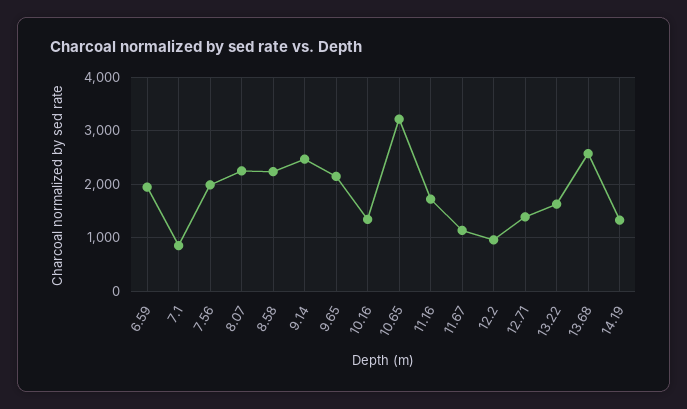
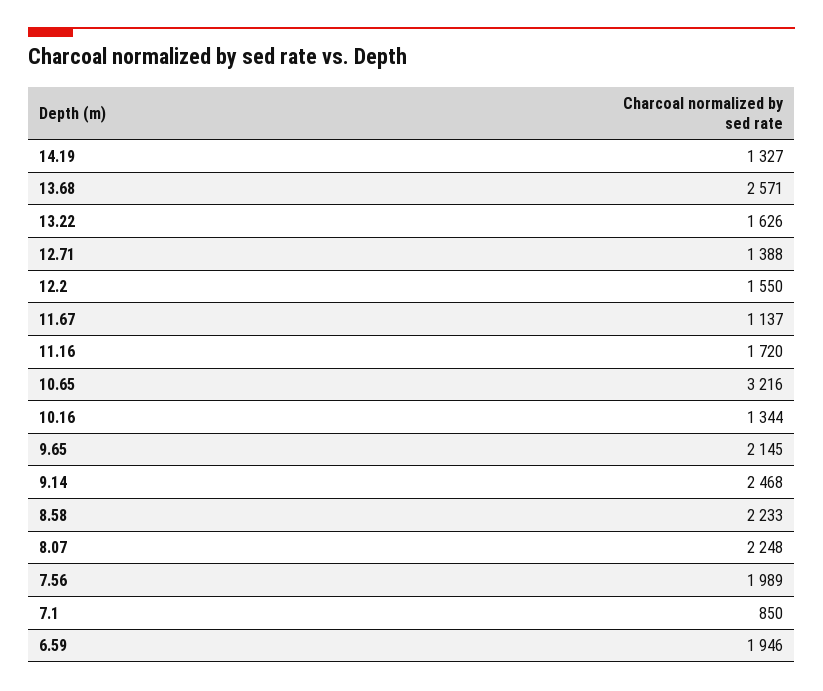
  {
    "6.59": 1946,
    "7.1": 850,
    "7.56": 1989,
    "8.07": 2248,
    "8.58": 2233,
    "9.14": 2468,
    "9.65": 2145,
    "10.16": 1344,
    "10.65": 3216,
    "11.16": 1720,
    "11.67": 1137,
-   "12.2": 1000,
+   "12.2": 1550,
    "12.71": 1388,
    "13.22": 1626,
    "13.68": 2571,
    "14.19": 1327
  }

